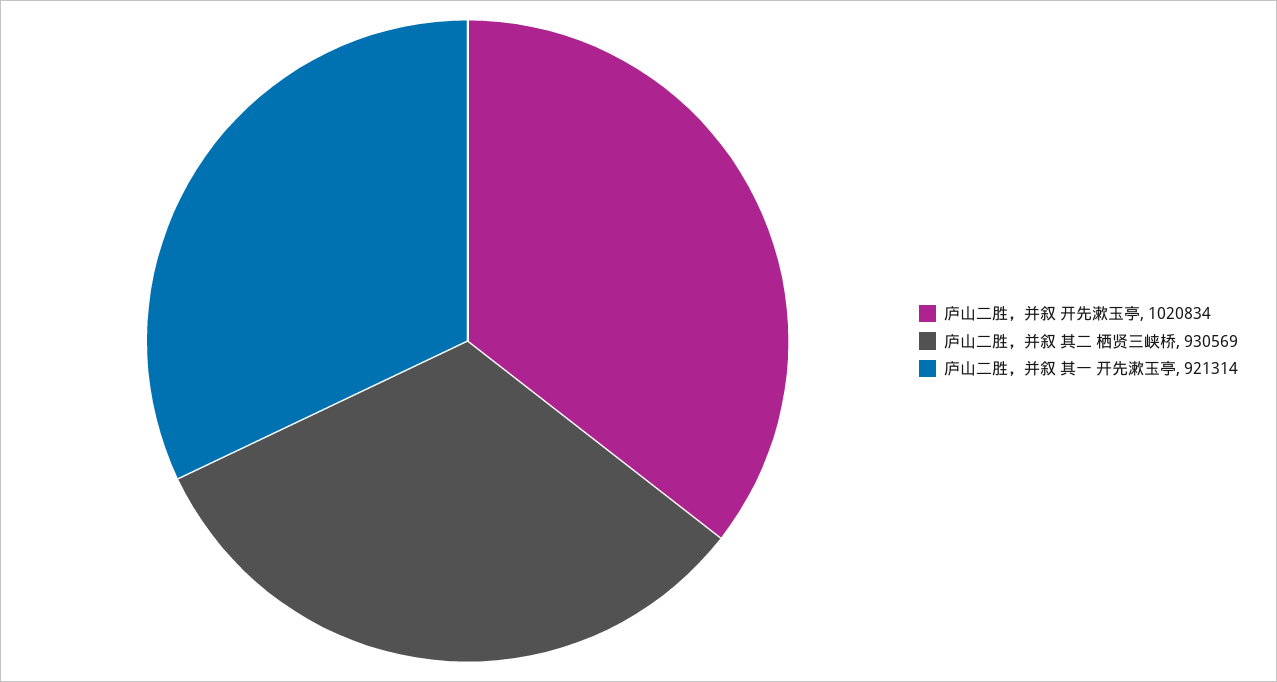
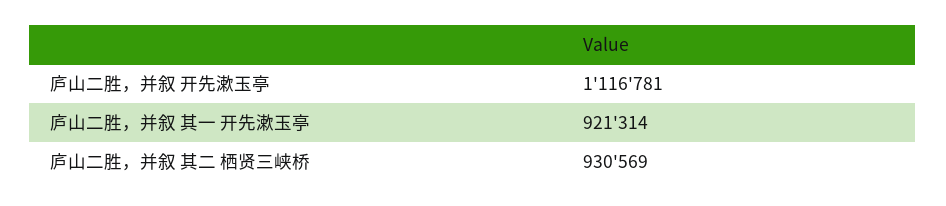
  {
-   "庐山二胜，并叙 开先漱玉亭": 1020834,
+   "庐山二胜，并叙 开先漱玉亭": 1116781,
    "庐山二胜，并叙 其二 栖贤三峡桥": 930569,
    "庐山二胜，并叙 其一 开先漱玉亭": 921314
  }

